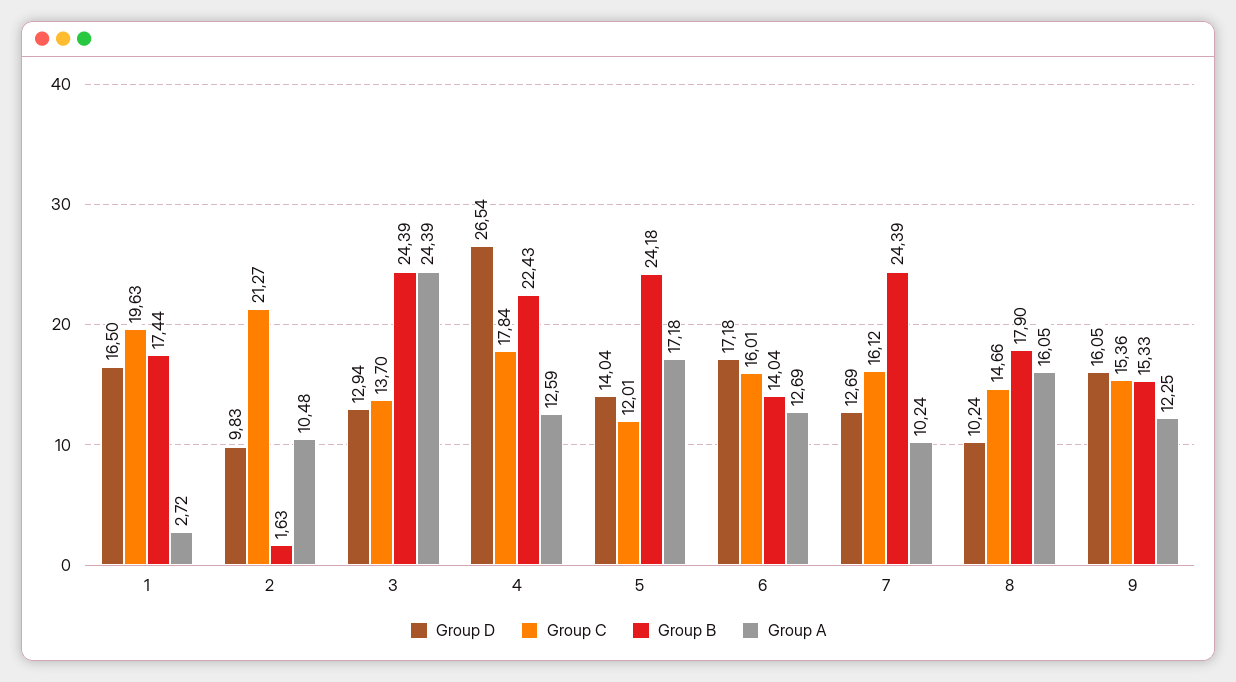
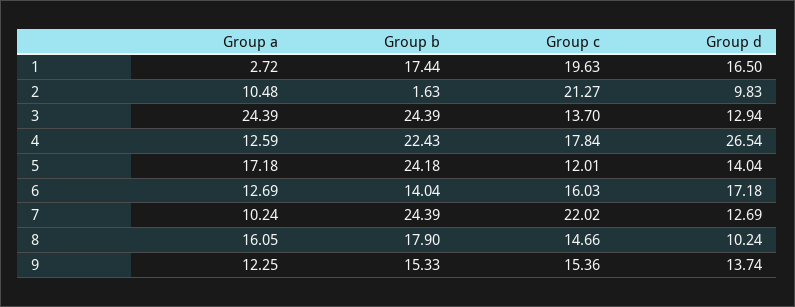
  {
    "Group D": {
      "1": 16.5,
      "2": 9.83,
      "3": 12.94,
      "4": 26.54,
      "5": 14.04,
      "6": 17.18,
      "7": 12.69,
      "8": 10.24,
-     "9": 16.05
+     "9": 13.74
    },
    "Group C": {
      "1": 19.63,
      "2": 21.27,
      "3": 13.7,
      "4": 17.84,
      "5": 12.01,
-     "6": 16.01,
+     "6": 16.03,
-     "7": 16.12,
+     "7": 22.02,
      "8": 14.66,
      "9": 15.36
    },
    "Group B": {
      "1": 17.44,
      "2": 1.63,
      "3": 24.39,
      "4": 22.43,
      "5": 24.18,
      "6": 14.04,
      "7": 24.39,
      "8": 17.9,
      "9": 15.33
    },
    "Group A": {
      "1": 2.72,
      "2": 10.48,
      "3": 24.39,
      "4": 12.59,
      "5": 17.18,
      "6": 12.69,
      "7": 10.24,
      "8": 16.05,
      "9": 12.25
    }
  }

